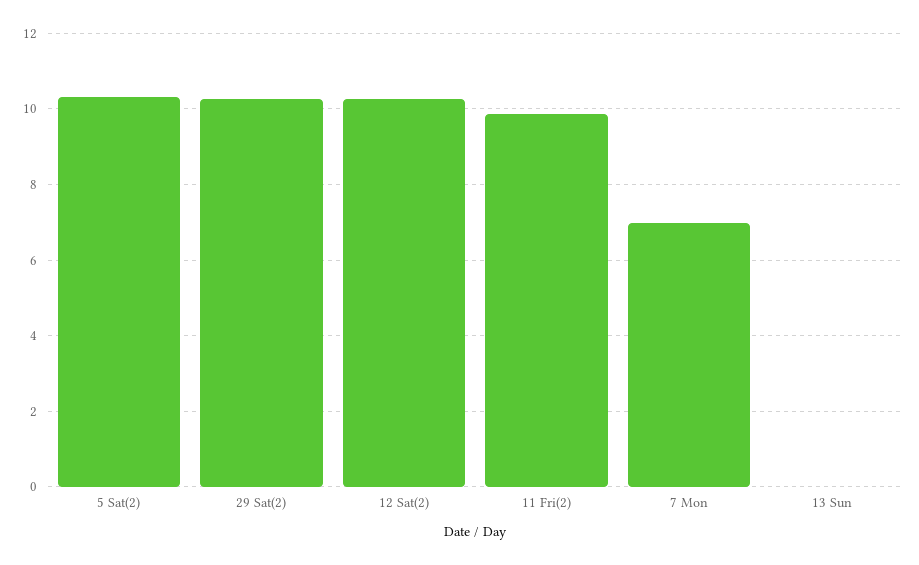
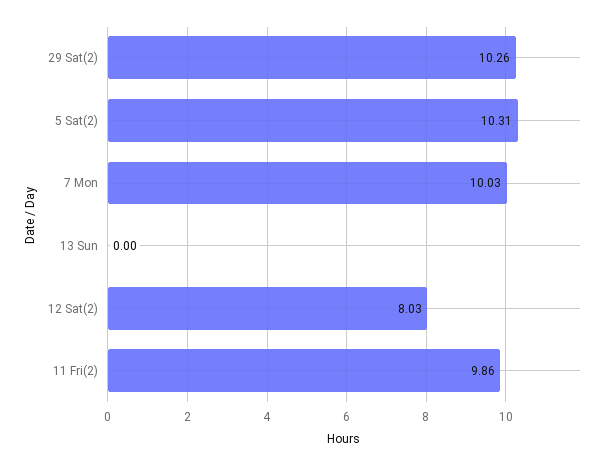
  {
    "5 Sat(2)": 10.31,
    "29 Sat(2)": 10.26,
-   "12 Sat(2)": 10.2,
+   "12 Sat(2)": 8.03,
    "11 Fri(2)": 9.86,
-   "7 Mon": 7,
+   "7 Mon": 10.03,
    "13 Sun": 0
  }

